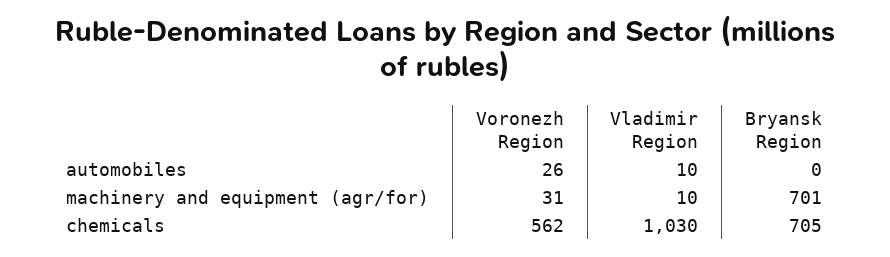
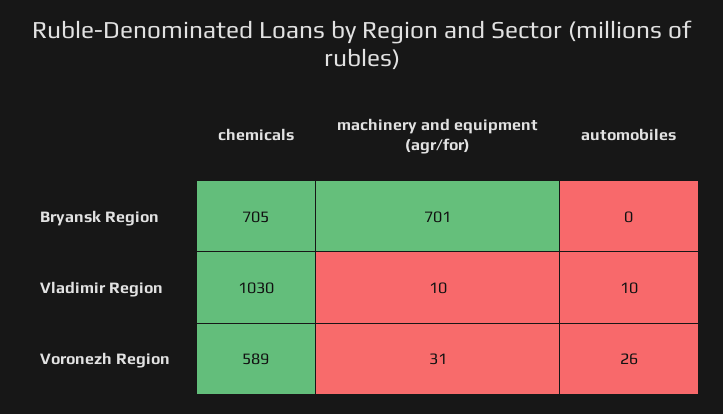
  {
    "Voronezh Region": {
      "automobiles": 26,
      "machinery and equipment (agr/for)": 31,
-     "chemicals": 562
+     "chemicals": 589
    },
    "Vladimir Region": {
      "automobiles": 10,
      "machinery and equipment (agr/for)": 10,
      "chemicals": 1030
    },
    "Bryansk Region": {
      "automobiles": 0,
      "machinery and equipment (agr/for)": 701,
      "chemicals": 705
    }
  }

